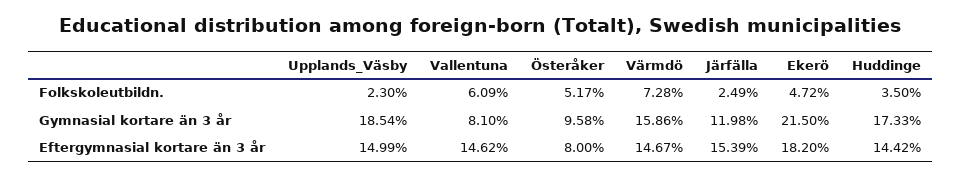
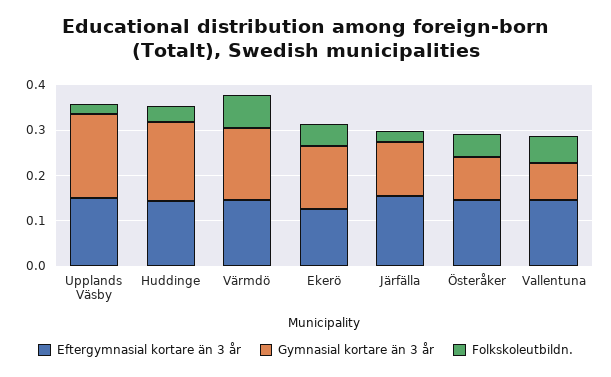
  {
    "Folkskoleutbildn.": {
      "Upplands_Väsby": 0.023,
      "Vallentuna": 0.0609,
      "Österåker": 0.0517,
      "Värmdö": 0.0728,
      "Järfälla": 0.0249,
      "Ekerö": 0.0472,
      "Huddinge": 0.035
    },
    "Gymnasial kortare än 3 år": {
      "Upplands_Väsby": 0.1854,
      "Vallentuna": 0.081,
      "Österåker": 0.0958,
      "Värmdö": 0.1586,
      "Järfälla": 0.1198,
-     "Ekerö": 0.215,
+     "Ekerö": 0.14,
      "Huddinge": 0.1733
    },
    "Eftergymnasial kortare än 3 år": {
      "Upplands_Väsby": 0.1499,
      "Vallentuna": 0.1462,
-     "Österåker": 0.08,
+     "Österåker": 0.14,
      "Värmdö": 0.1467,
      "Järfälla": 0.1539,
-     "Ekerö": 0.182,
+     "Ekerö": 0.12,
      "Huddinge": 0.1442
    }
  }

